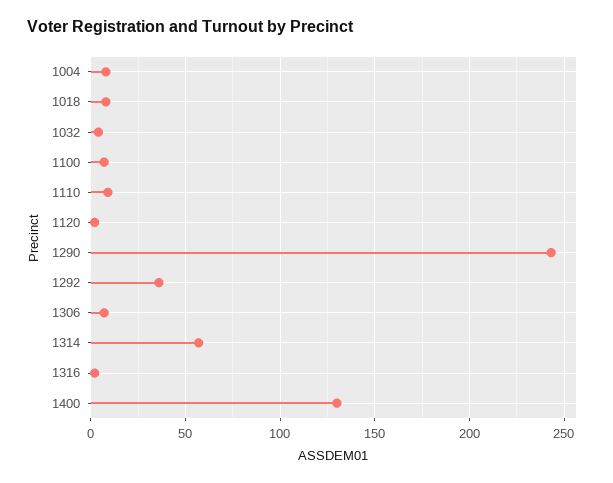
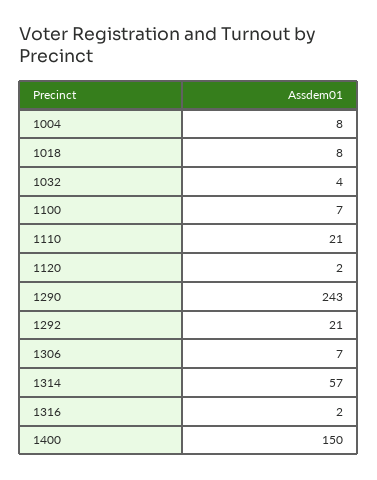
  {
    "1004": 8,
    "1018": 8,
    "1032": 4,
    "1100": 7,
-   "1110": 10,
+   "1110": 21,
    "1120": 2,
    "1290": 243,
-   "1292": 35,
+   "1292": 21,
    "1306": 7,
    "1314": 57,
    "1316": 2,
-   "1400": 130
+   "1400": 150
  }

